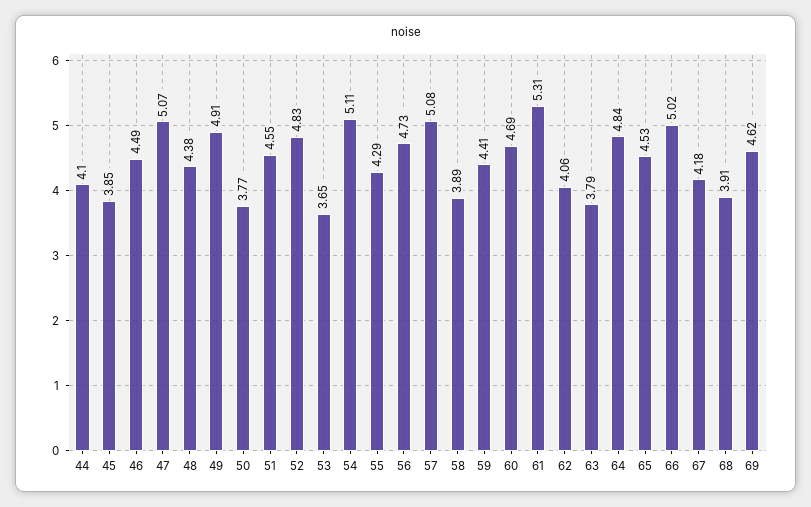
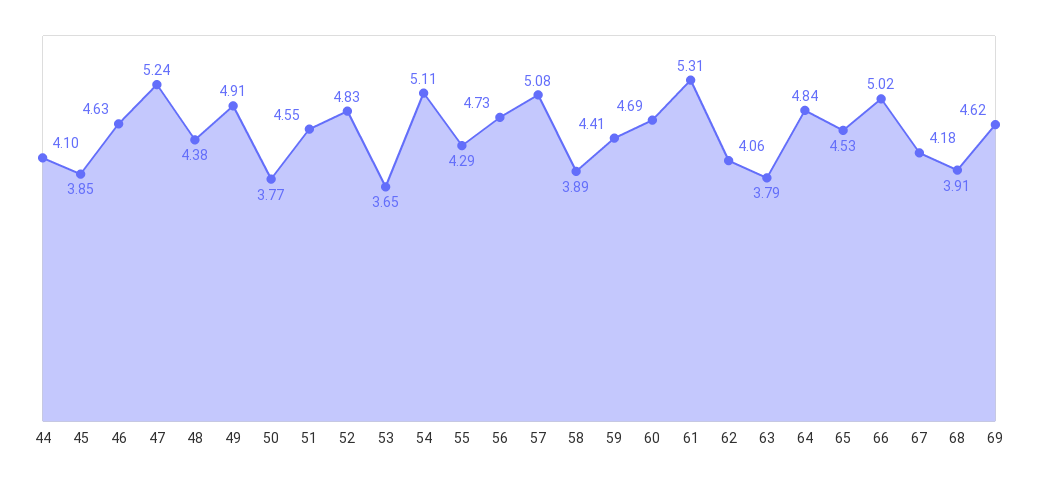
  {
    "44": 4.1,
    "45": 3.85,
-   "46": 4.49,
+   "46": 4.63,
-   "47": 5.07,
+   "47": 5.24,
    "48": 4.38,
    "49": 4.91,
    "50": 3.77,
    "51": 4.55,
    "52": 4.83,
    "53": 3.65,
    "54": 5.11,
    "55": 4.29,
    "56": 4.73,
    "57": 5.08,
    "58": 3.89,
    "59": 4.41,
    "60": 4.69,
    "61": 5.31,
    "62": 4.06,
    "63": 3.79,
    "64": 4.84,
    "65": 4.53,
    "66": 5.02,
    "67": 4.18,
    "68": 3.91,
    "69": 4.62
  }

